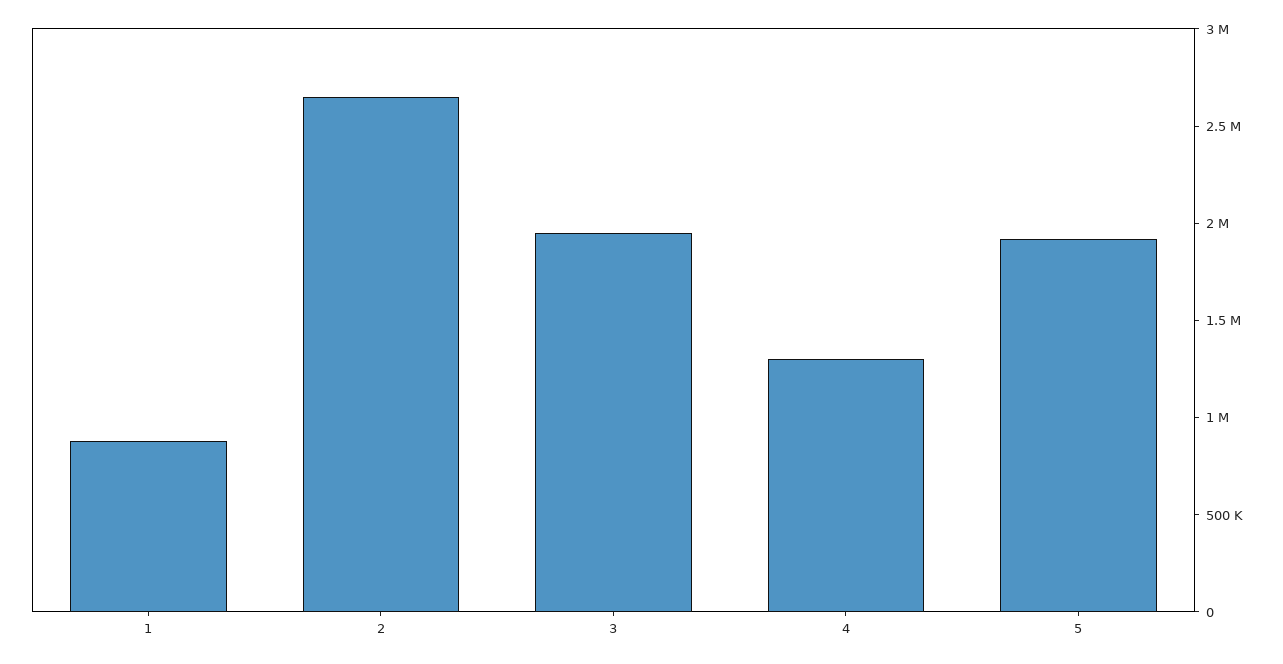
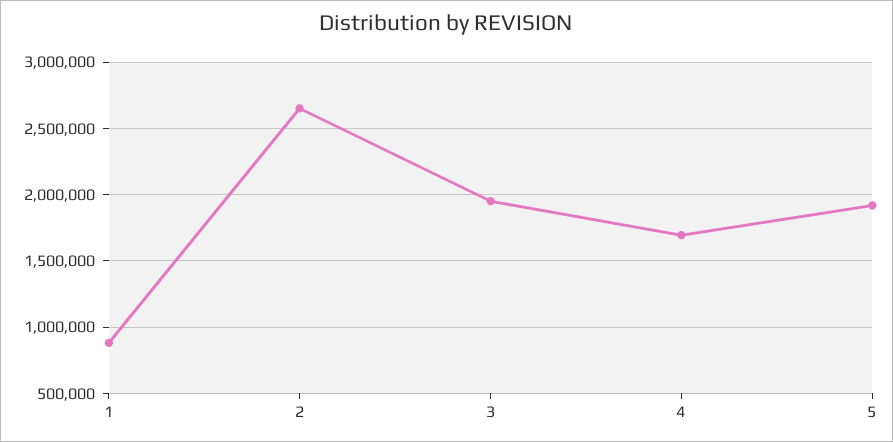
  {
    "1": 900000,
    "2": 2650000,
    "3": 1950000,
-   "4": 1300000,
+   "4": 1700000,
    "5": 1900000
  }

